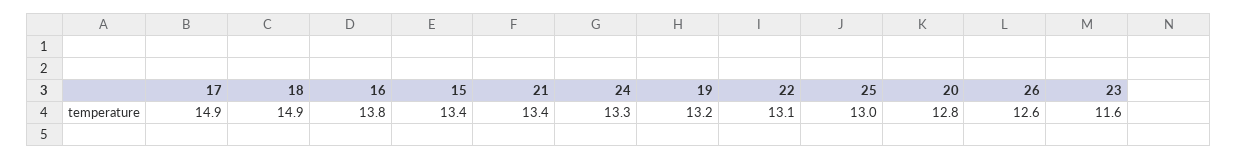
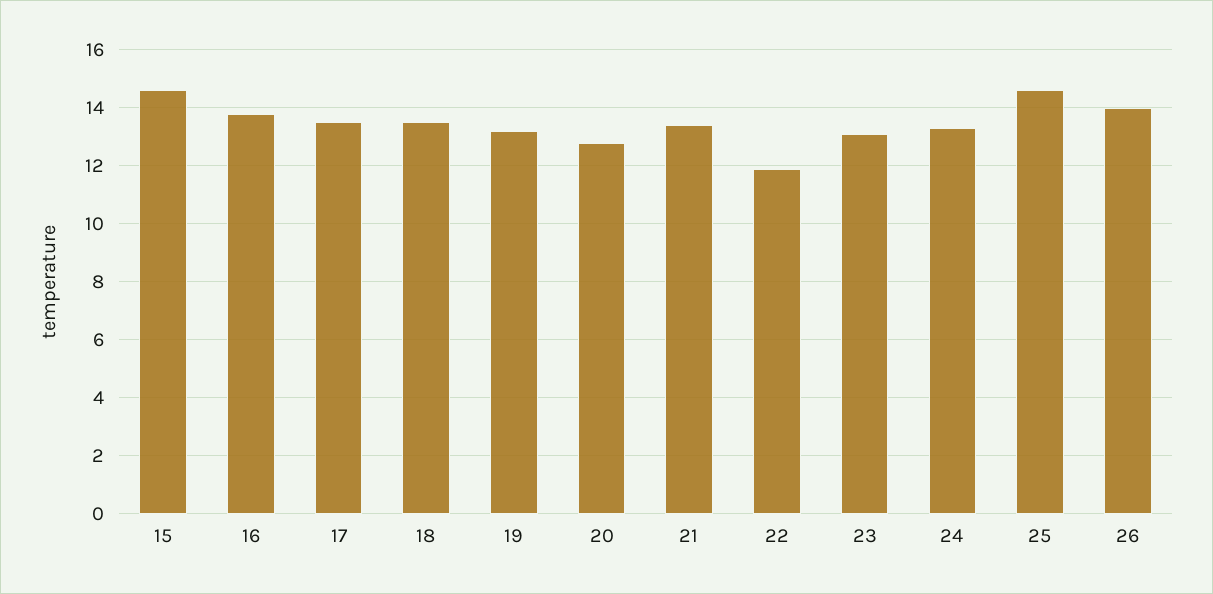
  {
-   "17": 14.9,
+   "17": 13.5,
-   "18": 14.9,
+   "18": 13.5,
    "16": 13.8,
-   "15": 13.4,
+   "15": 14.5,
    "21": 13.4,
    "24": 13.3,
    "19": 13.2,
-   "22": 13.1,
+   "22": 12,
-   "25": 13,
+   "25": 14.5,
    "20": 12.8,
-   "26": 12.6,
+   "26": 14,
-   "23": 11.6
+   "23": 13
  }

